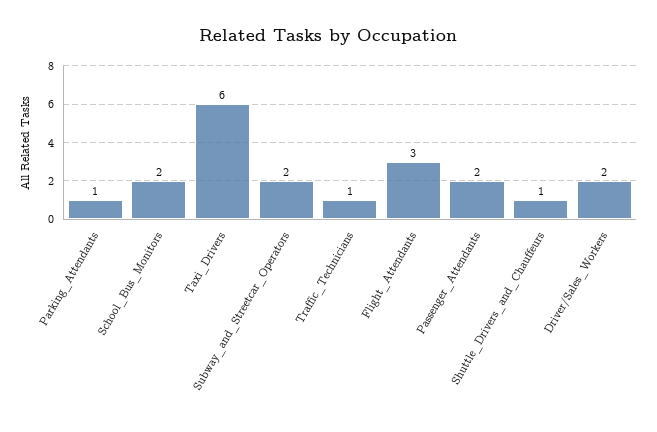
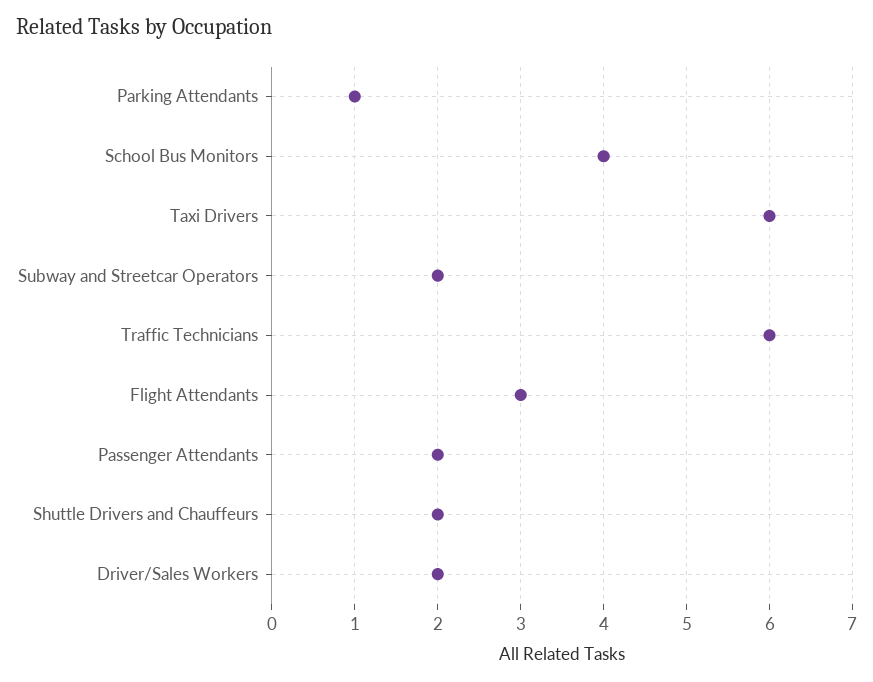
  {
    "Parking_Attendants": 1,
-   "School_Bus_Monitors": 2,
+   "School_Bus_Monitors": 4,
    "Taxi_Drivers": 6,
    "Subway_and_Streetcar_Operators": 2,
-   "Traffic_Technicians": 1,
+   "Traffic_Technicians": 6,
    "Flight_Attendants": 3,
    "Passenger_Attendants": 2,
-   "Shuttle_Drivers_and_Chauffeurs": 1,
+   "Shuttle_Drivers_and_Chauffeurs": 2,
    "Driver/Sales_Workers": 2
  }

